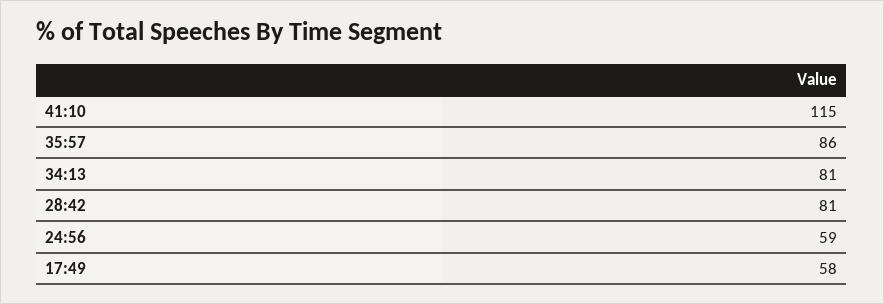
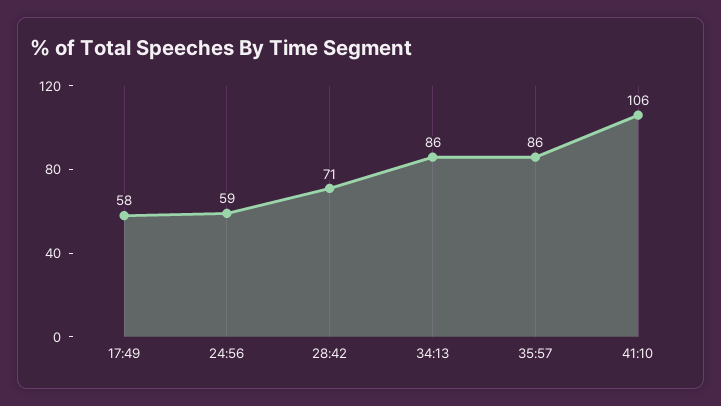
  {
-   "41:10": 115,
+   "41:10": 106,
    "35:57": 86,
-   "34:13": 81,
+   "34:13": 86,
-   "28:42": 81,
+   "28:42": 71,
    "24:56": 59,
    "17:49": 58
  }

